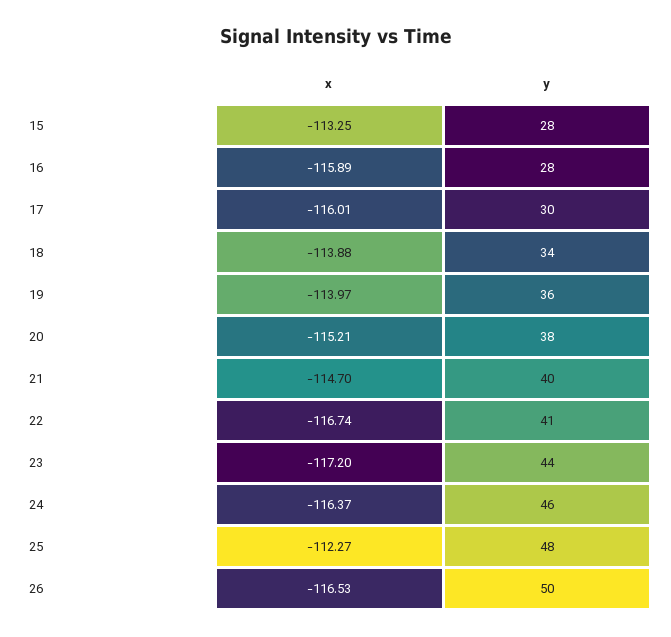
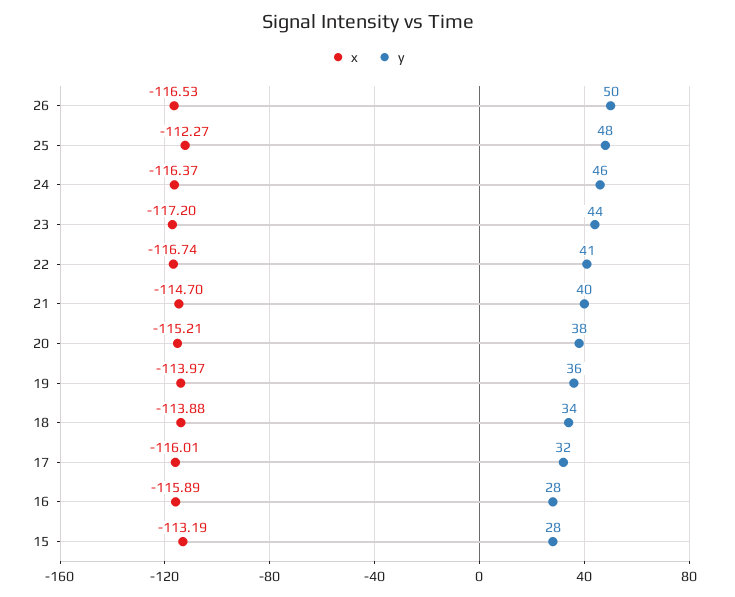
  {
    "x": {
-     "15": -113.25,
+     "15": -113.19,
      "16": -115.89,
      "17": -116.01,
      "18": -113.88,
      "19": -113.97,
      "20": -115.21,
      "21": -114.7,
      "22": -116.74,
      "23": -117.2,
      "24": -116.37,
      "25": -112.27,
      "26": -116.53
    },
    "y": {
      "15": 28,
      "16": 28,
-     "17": 30,
+     "17": 32,
      "18": 34,
      "19": 36,
      "20": 38,
      "21": 40,
      "22": 41,
      "23": 44,
      "24": 46,
      "25": 48,
      "26": 50
    }
  }

